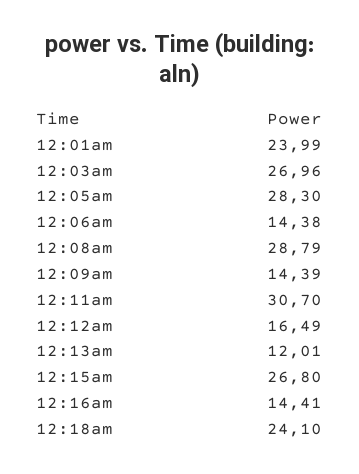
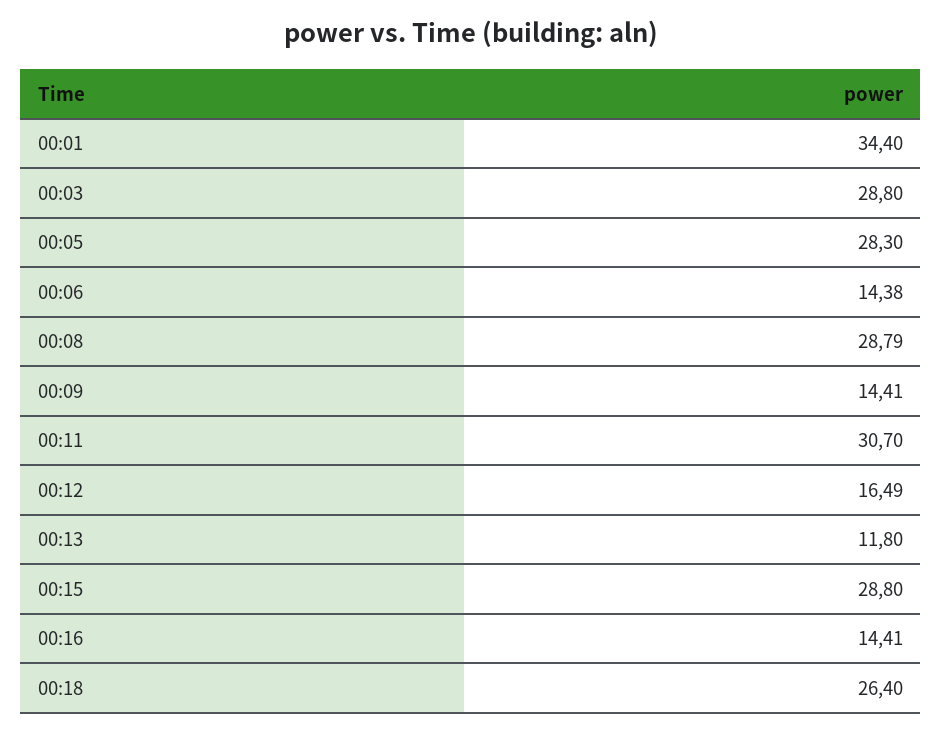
  {
-   "12:01am": 23.99,
+   "12:01am": 34.4,
-   "12:03am": 26.96,
+   "12:03am": 28.8,
    "12:05am": 28.3,
    "12:06am": 14.38,
    "12:08am": 28.79,
-   "12:09am": 14.39,
+   "12:09am": 14.41,
    "12:11am": 30.7,
    "12:12am": 16.49,
-   "12:13am": 12.01,
+   "12:13am": 11.8,
-   "12:15am": 26.8,
+   "12:15am": 28.8,
    "12:16am": 14.41,
-   "12:18am": 24.1
+   "12:18am": 26.4
  }

